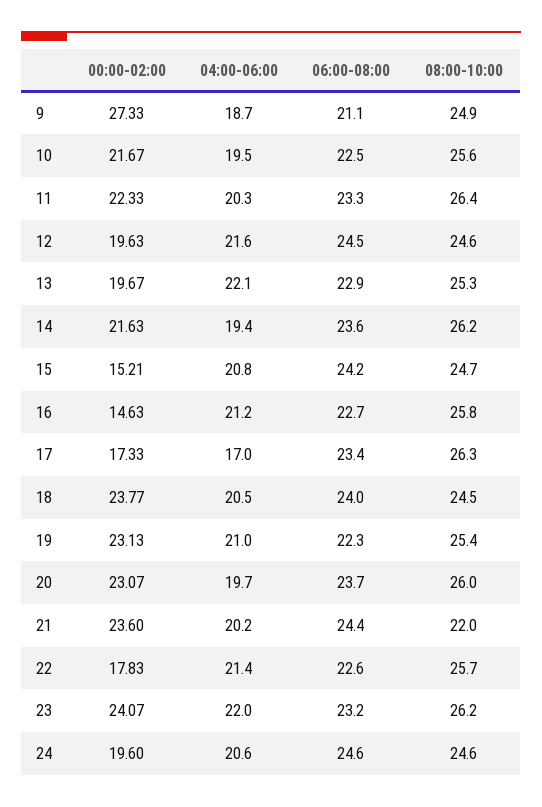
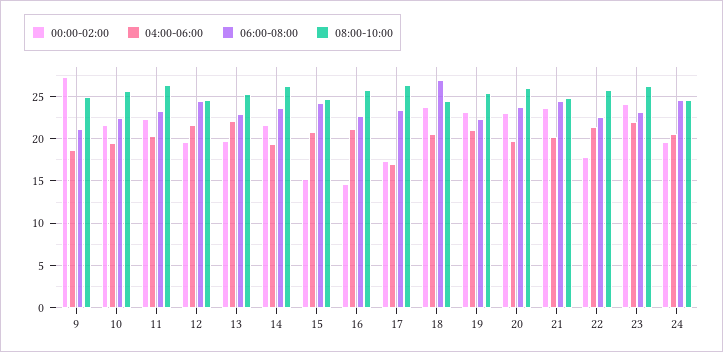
  {
    "00:00-02:00": {
      "9": 27.33,
      "10": 21.67,
      "11": 22.33,
      "12": 19.63,
      "13": 19.67,
      "14": 21.63,
      "15": 15.21,
      "16": 14.63,
      "17": 17.33,
      "18": 23.77,
      "19": 23.13,
      "20": 23.07,
      "21": 23.6,
      "22": 17.83,
      "23": 24.07,
      "24": 19.6
    },
    "04:00-06:00": {
      "9": 18.7,
      "10": 19.5,
      "11": 20.3,
      "12": 21.6,
      "13": 22.1,
      "14": 19.4,
      "15": 20.8,
      "16": 21.2,
      "17": 17,
      "18": 20.5,
      "19": 21,
      "20": 19.7,
      "21": 20.2,
      "22": 21.4,
      "23": 22,
      "24": 20.6
    },
    "06:00-08:00": {
      "9": 21.1,
      "10": 22.5,
      "11": 23.3,
      "12": 24.5,
      "13": 22.9,
      "14": 23.6,
      "15": 24.2,
      "16": 22.7,
      "17": 23.4,
-     "18": 24,
+     "18": 27,
      "19": 22.3,
      "20": 23.7,
      "21": 24.4,
      "22": 22.6,
      "23": 23.2,
      "24": 24.6
    },
    "08:00-10:00": {
      "9": 24.9,
      "10": 25.6,
      "11": 26.4,
      "12": 24.6,
      "13": 25.3,
      "14": 26.2,
      "15": 24.7,
      "16": 25.8,
      "17": 26.3,
      "18": 24.5,
      "19": 25.4,
      "20": 26,
-     "21": 22,
+     "21": 25,
      "22": 25.7,
      "23": 26.2,
      "24": 24.6
    }
  }

